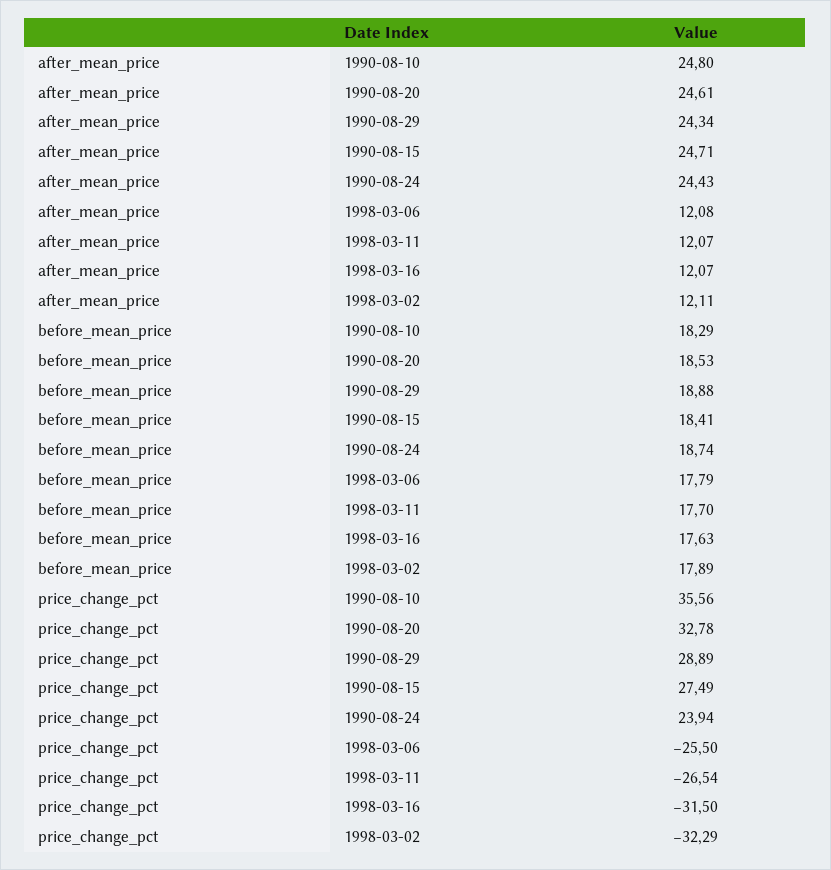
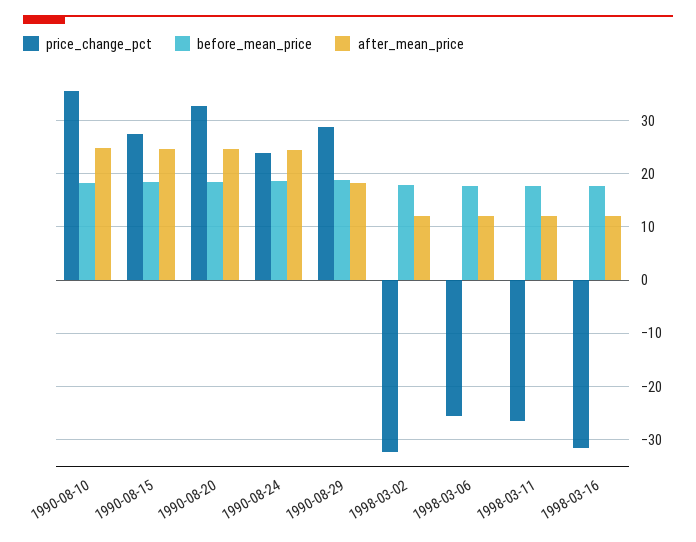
  {
    "after_mean_price": {
      "1990-08-10": 24.8,
      "1990-08-20": 24.61,
-     "1990-08-29": 24.34,
+     "1990-08-29": 18,
      "1990-08-15": 24.71,
      "1990-08-24": 24.43,
      "1998-03-06": 12.08,
      "1998-03-11": 12.07,
      "1998-03-16": 12.07,
      "1998-03-02": 12.11
    },
    "before_mean_price": {
      "1990-08-10": 18.29,
      "1990-08-20": 18.53,
      "1990-08-29": 18.88,
      "1990-08-15": 18.41,
      "1990-08-24": 18.74,
      "1998-03-06": 17.79,
      "1998-03-11": 17.7,
      "1998-03-16": 17.63,
      "1998-03-02": 17.89
    },
    "price_change_pct": {
      "1990-08-10": 35.56,
      "1990-08-20": 32.78,
      "1990-08-29": 28.89,
      "1990-08-15": 27.49,
      "1990-08-24": 23.94,
      "1998-03-06": -25.5,
      "1998-03-11": -26.54,
      "1998-03-16": -31.5,
      "1998-03-02": -32.29
    }
  }

